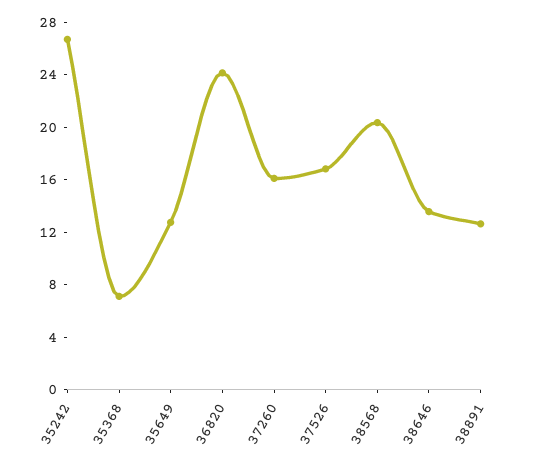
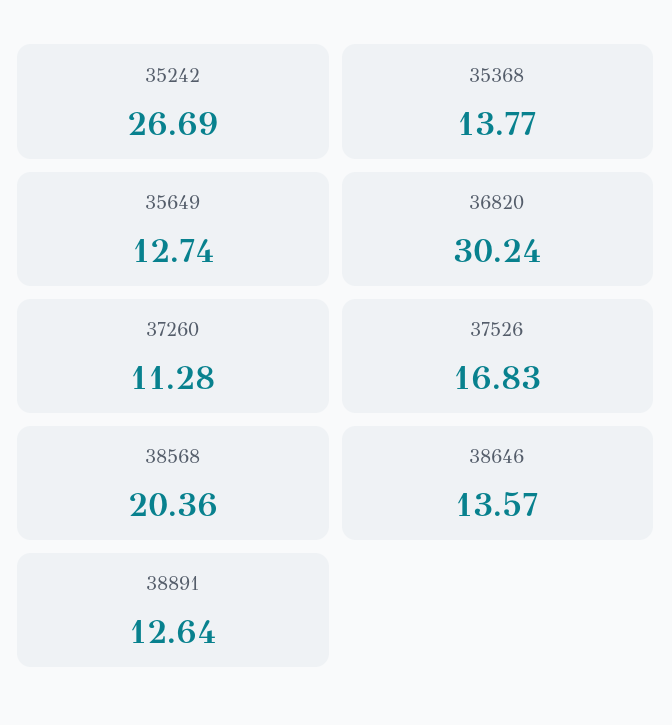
  {
    "35242": 26.69,
-   "35368": 7,
+   "35368": 13.77,
    "35649": 12.74,
-   "36820": 24,
+   "36820": 30.24,
-   "37260": 16,
+   "37260": 11.28,
    "37526": 16.83,
    "38568": 20.36,
    "38646": 13.57,
    "38891": 12.64
  }

